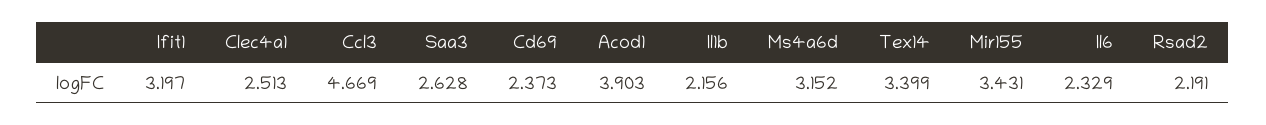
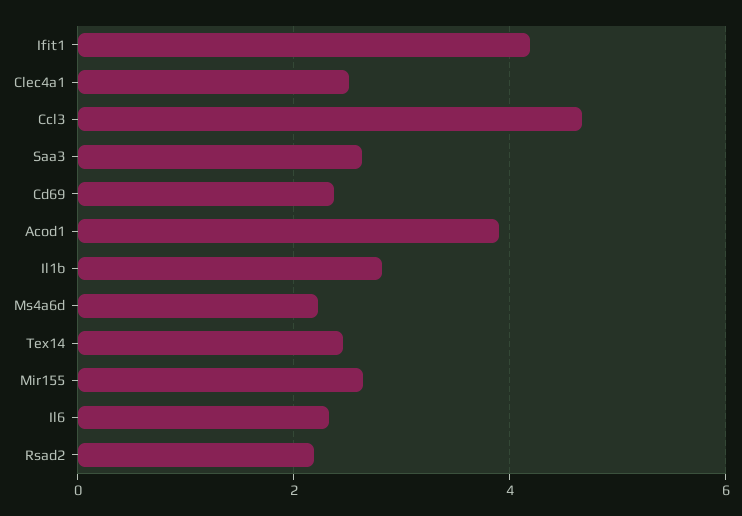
  {
-   "Ifit1": 3.197,
+   "Ifit1": 4.2,
    "Clec4a1": 2.513,
    "Ccl3": 4.669,
    "Saa3": 2.628,
    "Cd69": 2.373,
    "Acod1": 3.903,
-   "Il1b": 2.156,
+   "Il1b": 2.8,
-   "Ms4a6d": 3.152,
+   "Ms4a6d": 2.2,
-   "Tex14": 3.399,
+   "Tex14": 2.4,
-   "Mir155": 3.431,
+   "Mir155": 2.6,
    "Il6": 2.329,
    "Rsad2": 2.191
  }

